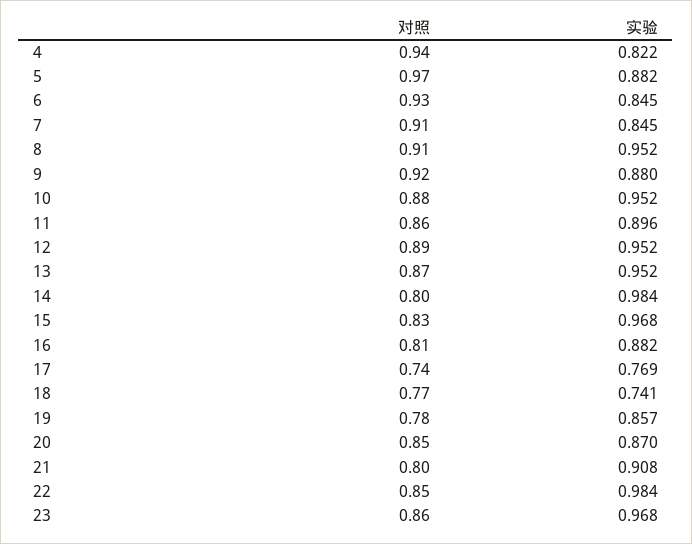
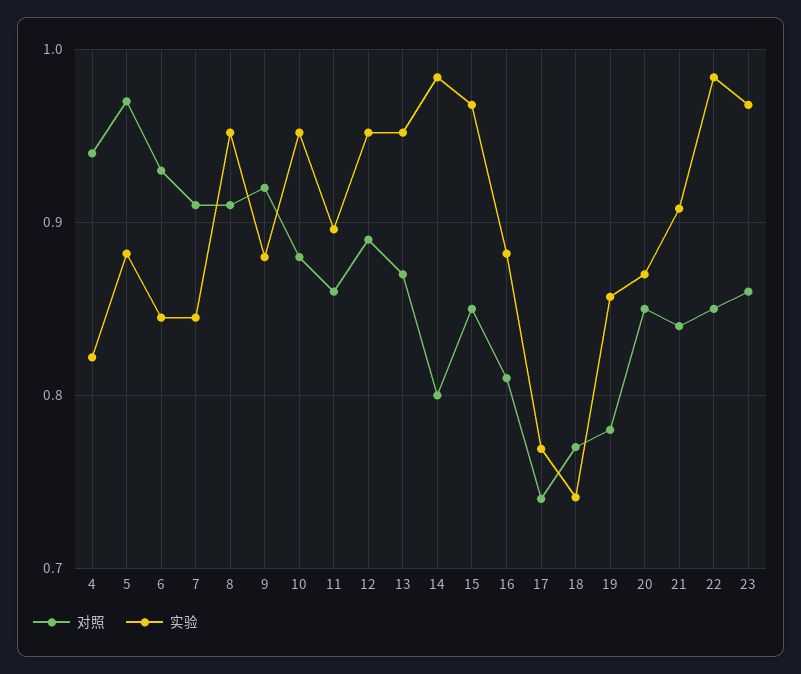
  {
    "对照": {
      "4": 0.94,
      "5": 0.97,
      "6": 0.93,
      "7": 0.91,
      "8": 0.91,
      "9": 0.92,
      "10": 0.88,
      "11": 0.86,
      "12": 0.89,
      "13": 0.87,
      "14": 0.8,
-     "15": 0.83,
+     "15": 0.85,
      "16": 0.81,
      "17": 0.74,
      "18": 0.77,
      "19": 0.78,
      "20": 0.85,
-     "21": 0.8,
+     "21": 0.84,
      "22": 0.85,
      "23": 0.86
    },
    "实验": {
      "4": 0.822,
      "5": 0.882,
      "6": 0.845,
      "7": 0.845,
      "8": 0.952,
      "9": 0.88,
      "10": 0.952,
      "11": 0.896,
      "12": 0.952,
      "13": 0.952,
      "14": 0.984,
      "15": 0.968,
      "16": 0.882,
      "17": 0.769,
      "18": 0.741,
      "19": 0.857,
      "20": 0.87,
      "21": 0.908,
      "22": 0.984,
      "23": 0.968
    }
  }

